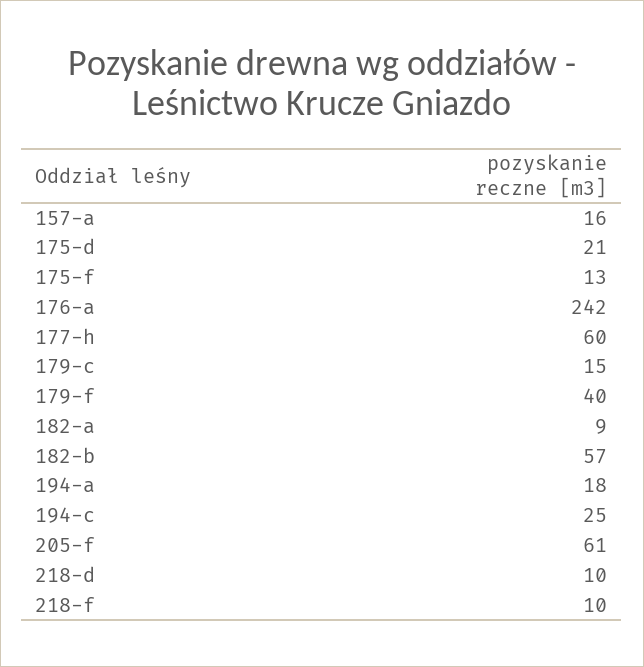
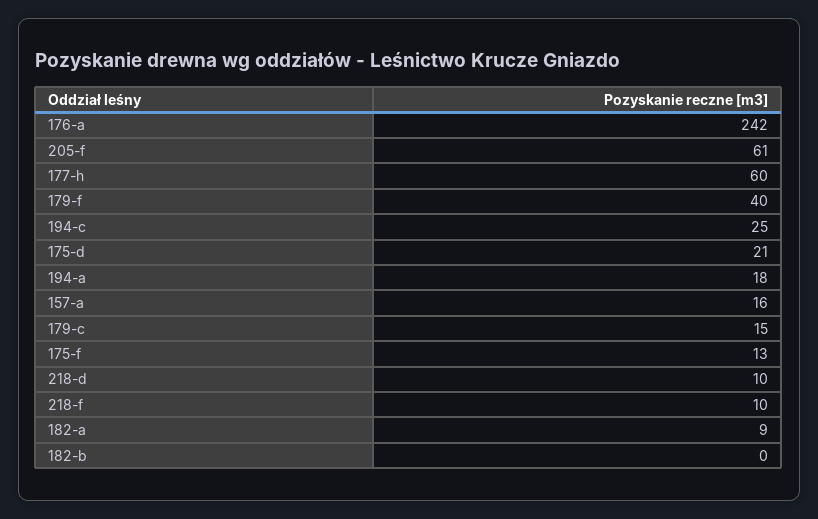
  {
    "157-a": 16,
    "175-d": 21,
    "175-f": 13,
    "176-a": 242,
    "177-h": 60,
    "179-c": 15,
    "179-f": 40,
    "182-a": 9,
-   "182-b": 57,
+   "182-b": 0,
    "194-a": 18,
    "194-c": 25,
    "205-f": 61,
    "218-d": 10,
    "218-f": 10
  }

